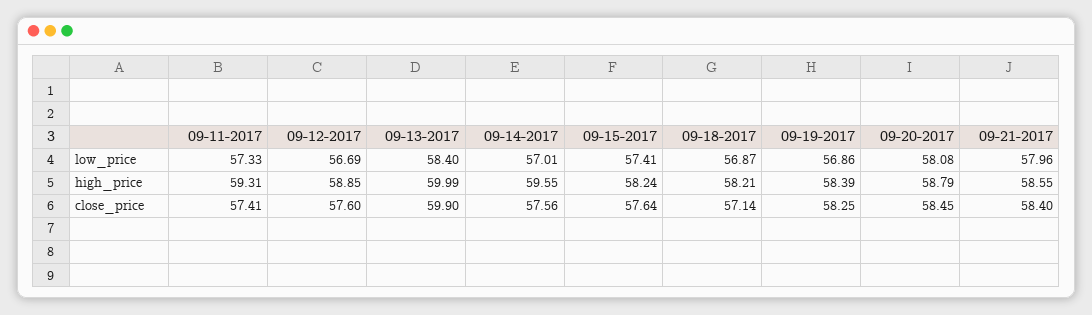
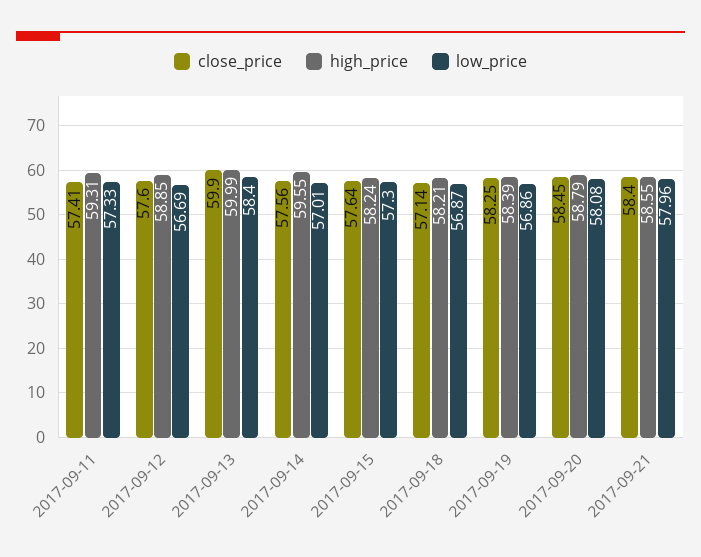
  {
    "low_price": {
      "09-11-2017": 57.33,
      "09-12-2017": 56.69,
      "09-13-2017": 58.4,
      "09-14-2017": 57.01,
-     "09-15-2017": 57.41,
+     "09-15-2017": 57.3,
      "09-18-2017": 56.87,
      "09-19-2017": 56.86,
      "09-20-2017": 58.08,
      "09-21-2017": 57.96
    },
    "high_price": {
      "09-11-2017": 59.31,
      "09-12-2017": 58.85,
      "09-13-2017": 59.99,
      "09-14-2017": 59.55,
      "09-15-2017": 58.24,
      "09-18-2017": 58.21,
      "09-19-2017": 58.39,
      "09-20-2017": 58.79,
      "09-21-2017": 58.55
    },
    "close_price": {
      "09-11-2017": 57.41,
      "09-12-2017": 57.6,
      "09-13-2017": 59.9,
      "09-14-2017": 57.56,
      "09-15-2017": 57.64,
      "09-18-2017": 57.14,
      "09-19-2017": 58.25,
      "09-20-2017": 58.45,
      "09-21-2017": 58.4
    }
  }

